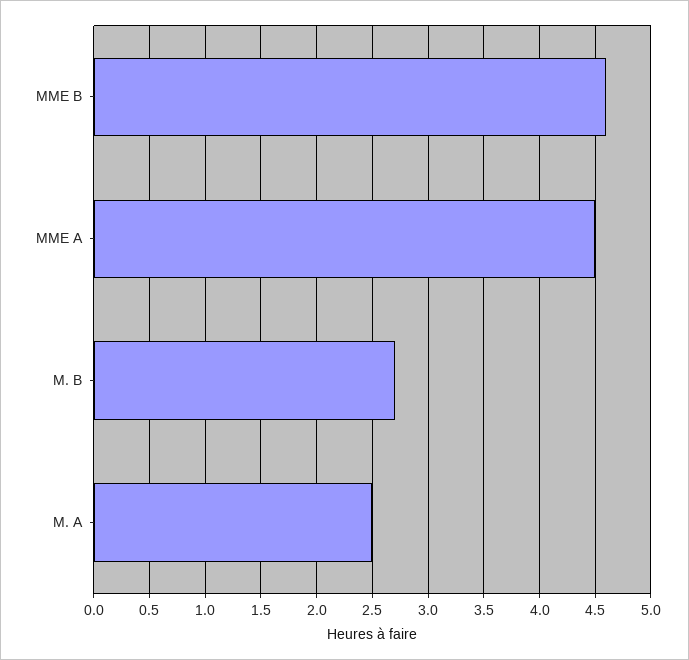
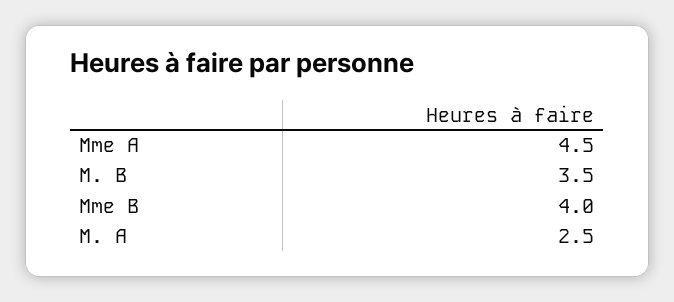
  {
-   "MME B": 4.6,
+   "MME B": 4,
    "MME A": 4.5,
-   "M. B": 2.7,
+   "M. B": 3.5,
    "M. A": 2.5
  }

